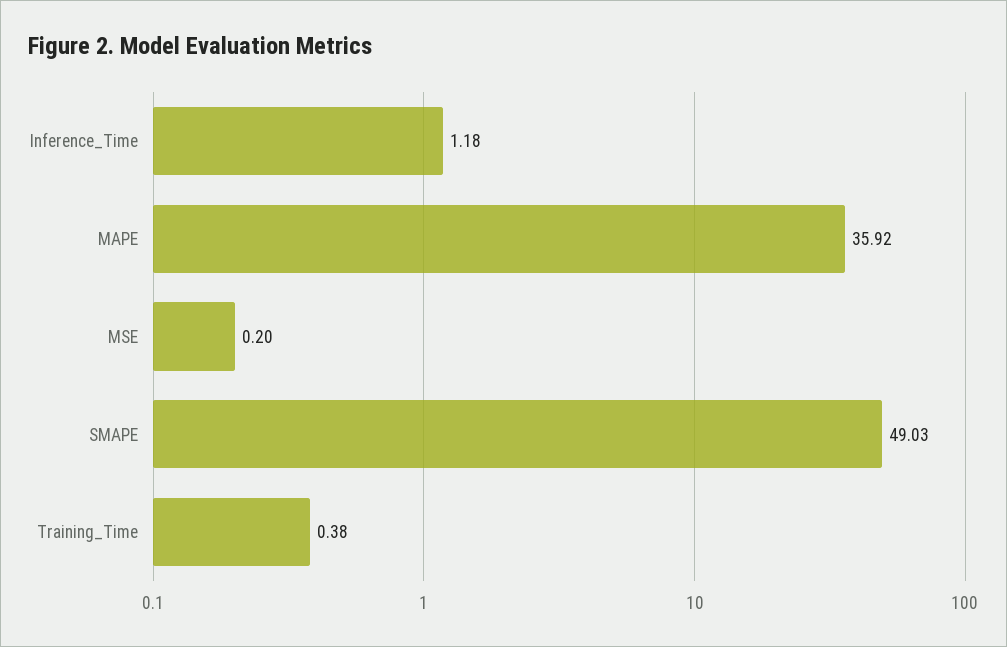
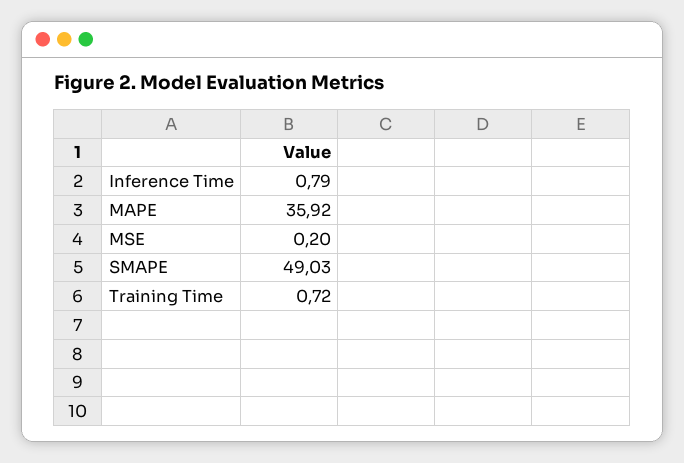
  {
-   "Inference_Time": 1.18,
+   "Inference_Time": 0.79,
    "MAPE": 35.92,
    "MSE": 0.2,
    "SMAPE": 49.03,
-   "Training_Time": 0.38
+   "Training_Time": 0.72
  }

